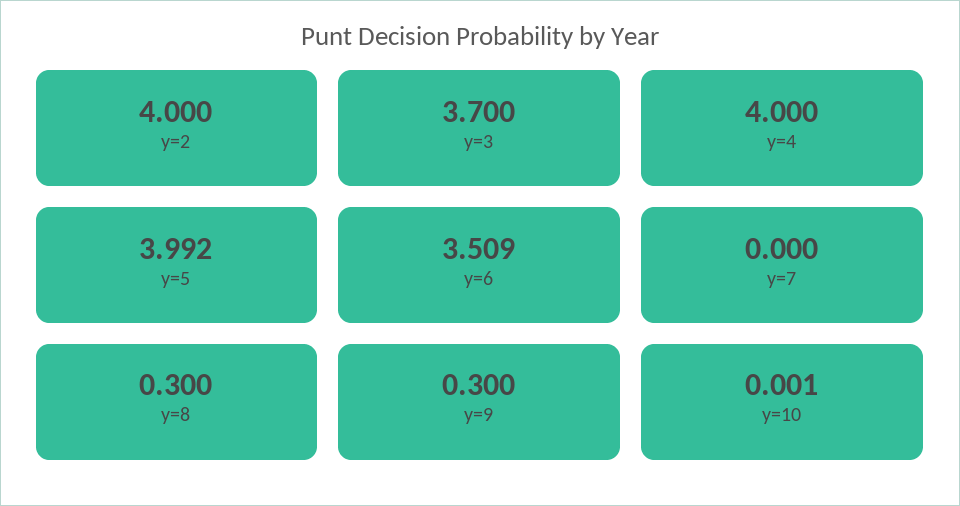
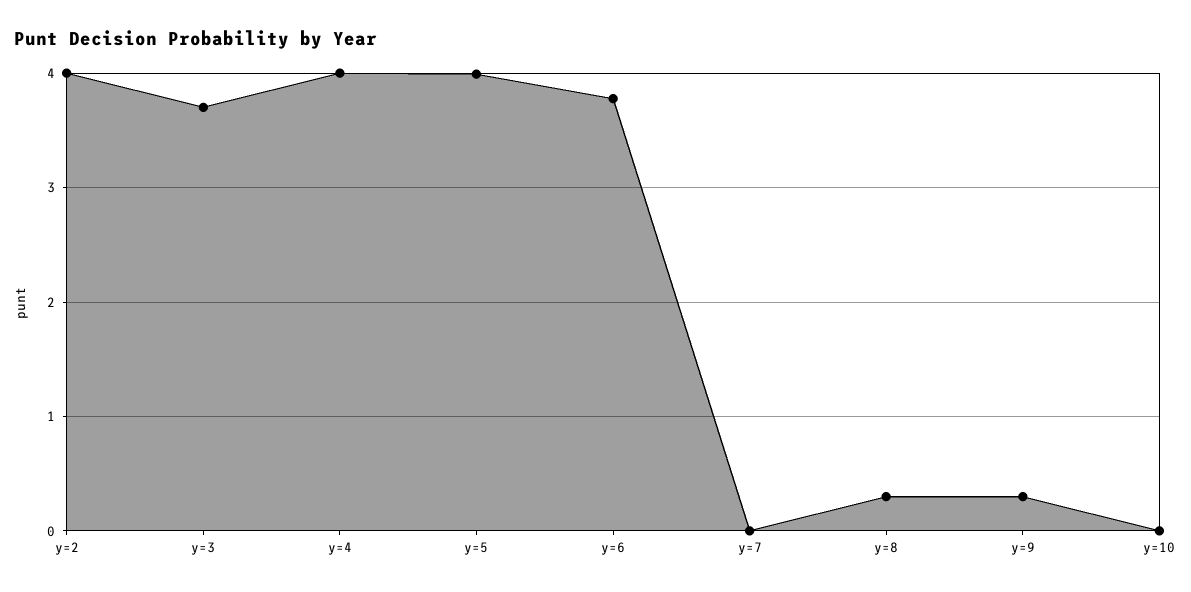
  {
    "y=2": 4,
    "y=3": 3.7,
    "y=4": 4,
    "y=5": 3.992,
-   "y=6": 3.509,
+   "y=6": 3.8,
    "y=7": 0,
    "y=8": 0.3,
    "y=9": 0.3,
    "y=10": 0.001
  }

